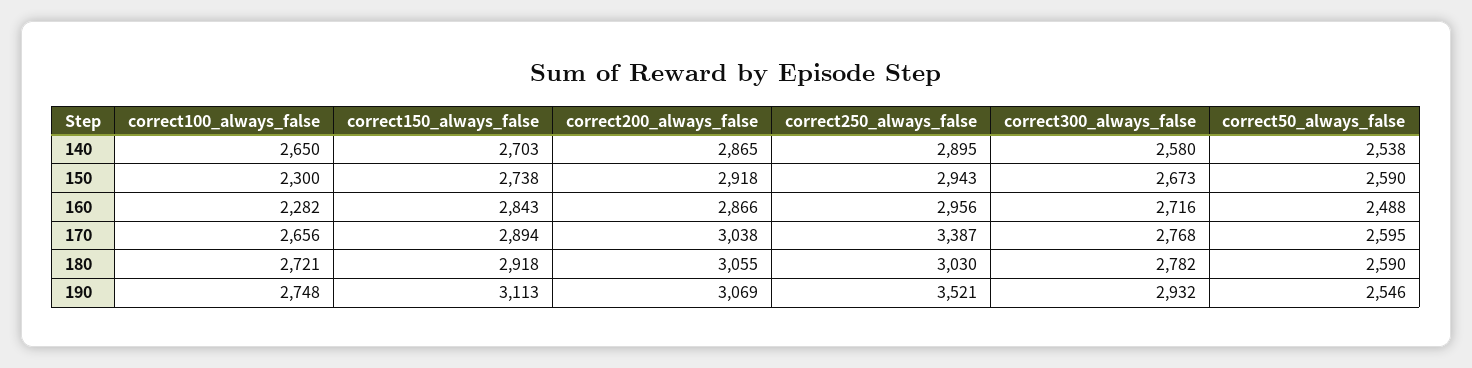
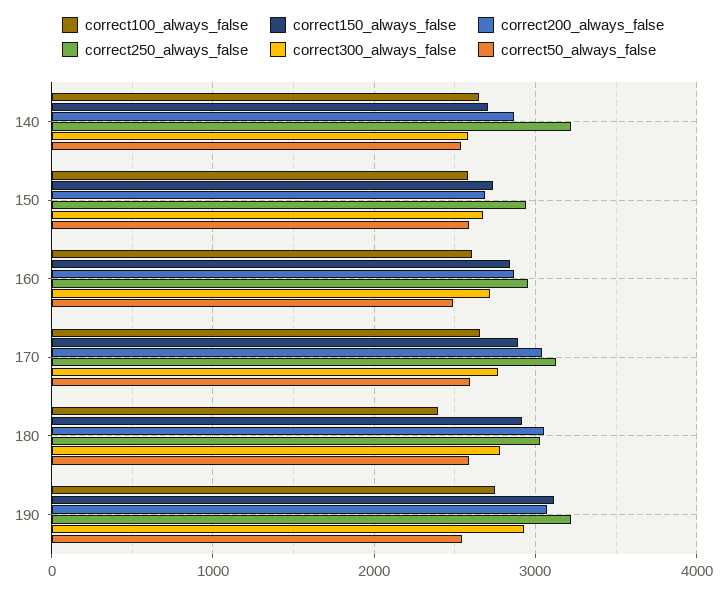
  {
    "correct100_always_false": {
      "140": 2650,
-     "150": 2300,
+     "150": 2600,
-     "160": 2282,
+     "160": 2600,
      "170": 2656,
-     "180": 2721,
+     "180": 2400,
      "190": 2748
    },
    "correct150_always_false": {
      "140": 2703,
      "150": 2738,
      "160": 2843,
      "170": 2894,
      "180": 2918,
      "190": 3113
    },
    "correct200_always_false": {
      "140": 2865,
-     "150": 2918,
+     "150": 2700,
      "160": 2866,
      "170": 3038,
      "180": 3055,
      "190": 3069
    },
    "correct250_always_false": {
-     "140": 2895,
+     "140": 3200,
      "150": 2943,
      "160": 2956,
-     "170": 3387,
+     "170": 3100,
      "180": 3030,
-     "190": 3521
+     "190": 3200
    },
    "correct300_always_false": {
      "140": 2580,
      "150": 2673,
      "160": 2716,
      "170": 2768,
      "180": 2782,
      "190": 2932
    },
    "correct50_always_false": {
      "140": 2538,
      "150": 2590,
      "160": 2488,
      "170": 2595,
      "180": 2590,
      "190": 2546
    }
  }

